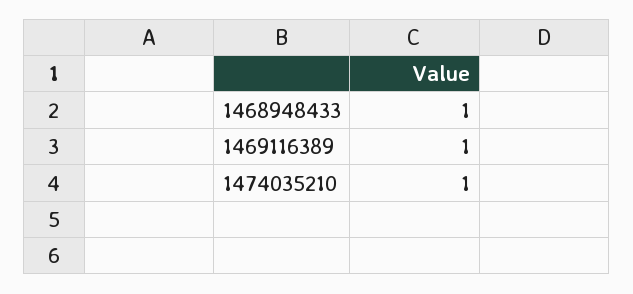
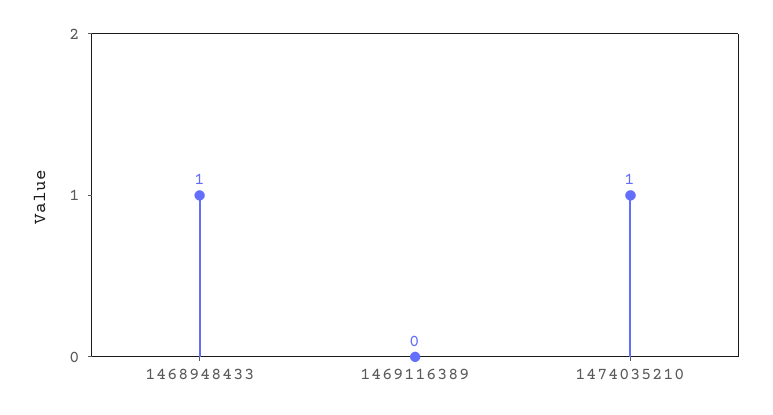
  {
    "1468948433": 1,
-   "1469116389": 1,
+   "1469116389": 0,
    "1474035210": 1
  }

